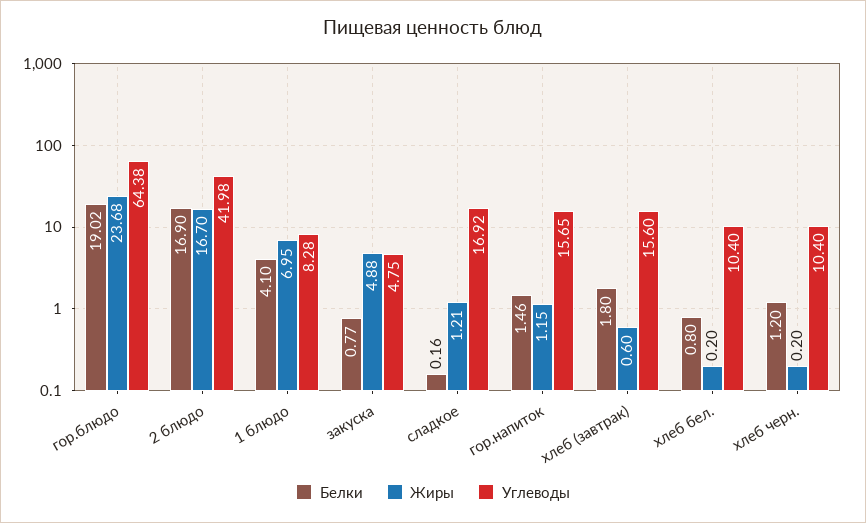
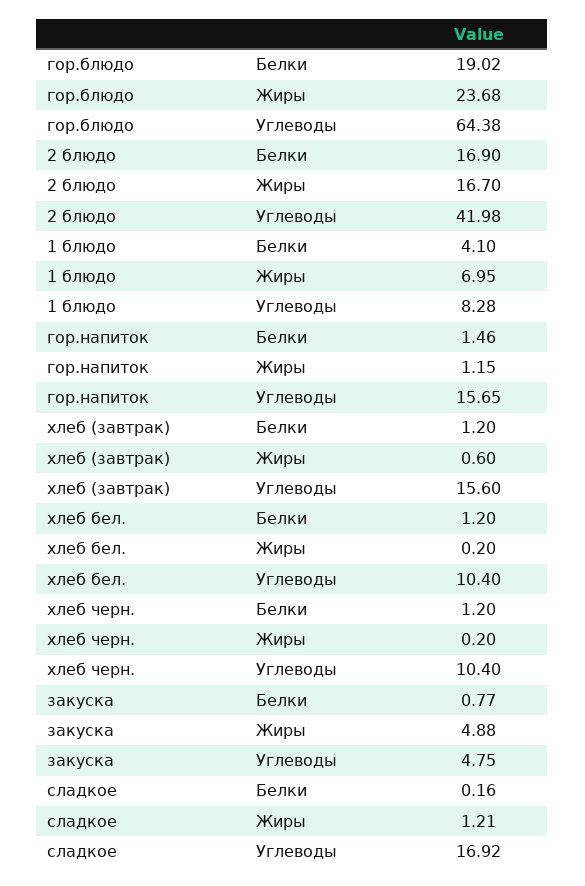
  {
    "Белки": {
      "гор.блюдо": 19.02,
      "2 блюдо": 16.9,
      "1 блюдо": 4.1,
      "закуска": 0.77,
      "сладкое": 0.16,
      "гор.напиток": 1.46,
-     "хлеб (завтрак)": 1.8,
+     "хлеб (завтрак)": 1.2,
-     "хлеб бел.": 0.8,
+     "хлеб бел.": 1.2,
      "хлеб черн.": 1.2
    },
    "Жиры": {
      "гор.блюдо": 23.68,
      "2 блюдо": 16.7,
      "1 блюдо": 6.95,
      "закуска": 4.88,
      "сладкое": 1.21,
      "гор.напиток": 1.15,
      "хлеб (завтрак)": 0.6,
      "хлеб бел.": 0.2,
      "хлеб черн.": 0.2
    },
    "Углеводы": {
      "гор.блюдо": 64.38,
      "2 блюдо": 41.98,
      "1 блюдо": 8.28,
      "закуска": 4.75,
      "сладкое": 16.92,
      "гор.напиток": 15.65,
      "хлеб (завтрак)": 15.6,
      "хлеб бел.": 10.4,
      "хлеб черн.": 10.4
    }
  }

